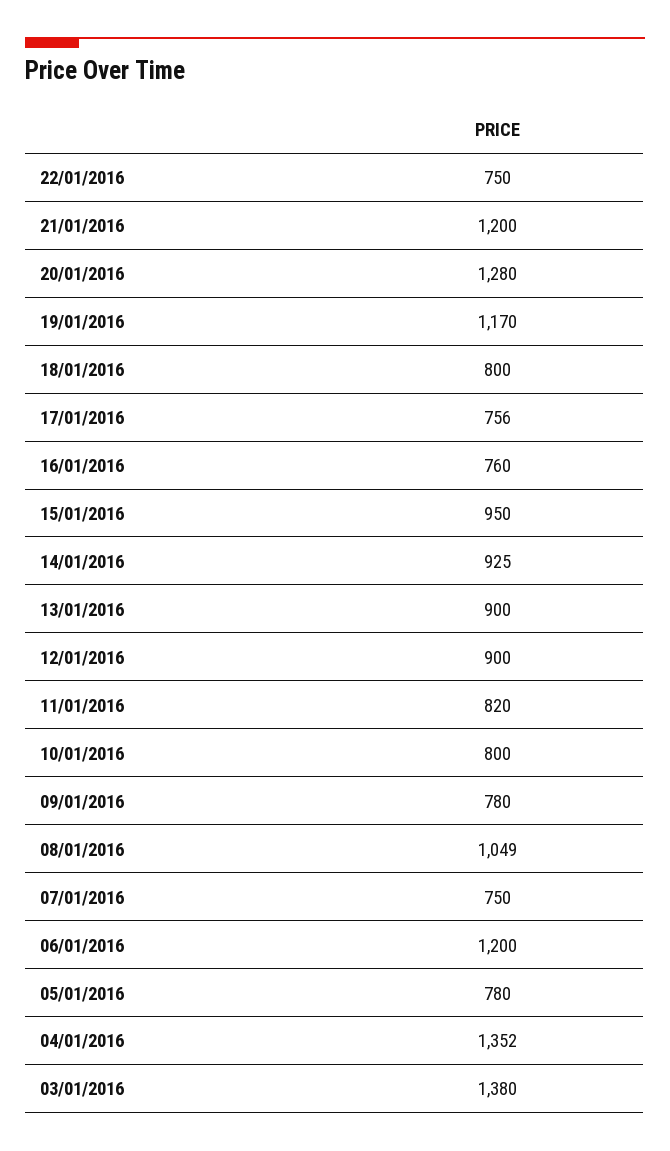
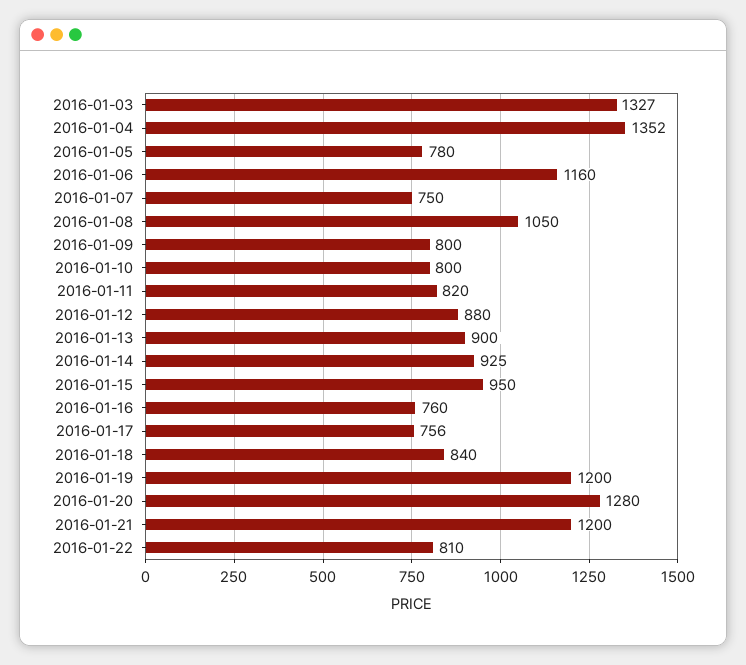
  {
-   "22/01/2016": 750,
+   "22/01/2016": 810,
    "21/01/2016": 1200,
    "20/01/2016": 1280,
-   "19/01/2016": 1170,
+   "19/01/2016": 1200,
-   "18/01/2016": 800,
+   "18/01/2016": 840,
    "17/01/2016": 756,
    "16/01/2016": 760,
    "15/01/2016": 950,
    "14/01/2016": 925,
    "13/01/2016": 900,
-   "12/01/2016": 900,
+   "12/01/2016": 880,
    "11/01/2016": 820,
    "10/01/2016": 800,
-   "09/01/2016": 780,
+   "09/01/2016": 800,
-   "08/01/2016": 1049,
+   "08/01/2016": 1050,
    "07/01/2016": 750,
-   "06/01/2016": 1200,
+   "06/01/2016": 1160,
    "05/01/2016": 780,
    "04/01/2016": 1352,
-   "03/01/2016": 1380
+   "03/01/2016": 1327
  }

